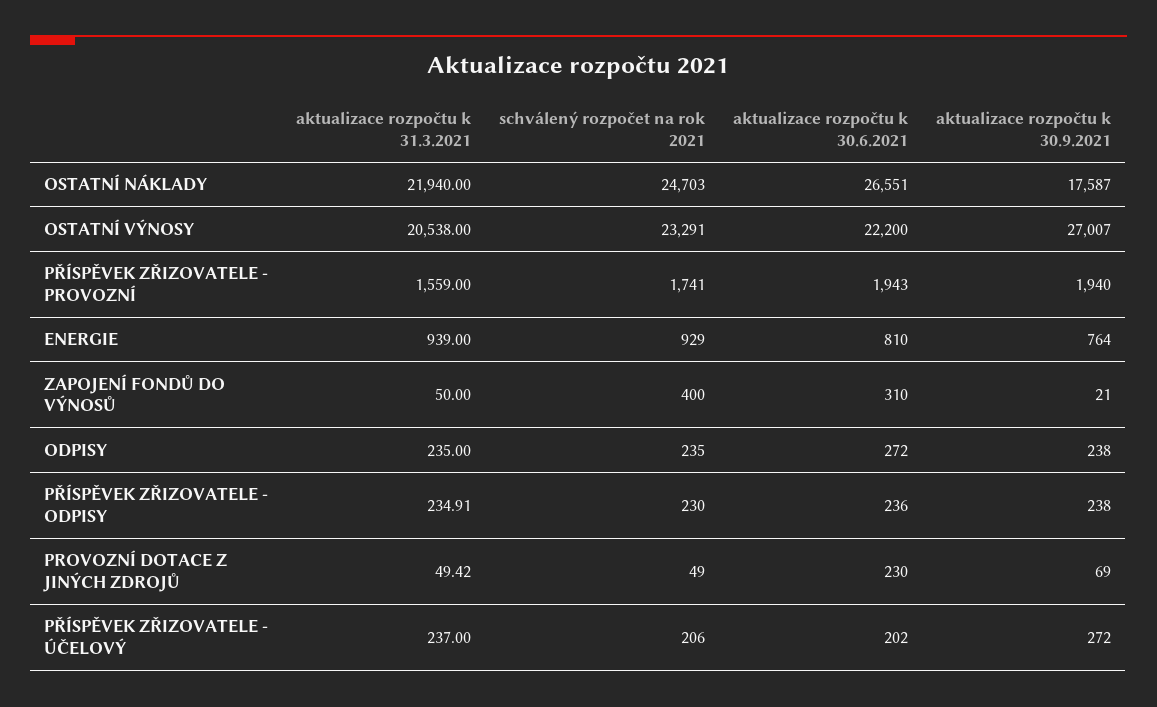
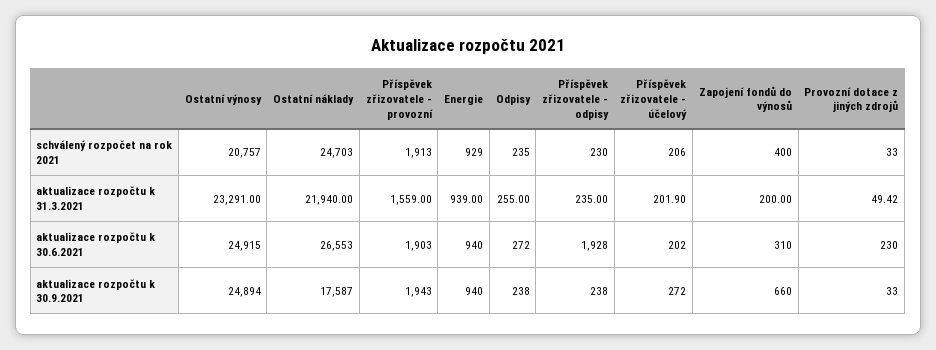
  {
    "aktualizace rozpočtu k 31.3.2021": {
      "OSTATNÍ NÁKLADY": 21940,
-     "OSTATNÍ VÝNOSY": 20538,
+     "OSTATNÍ VÝNOSY": 23291,
      "PŘÍSPĚVEK ZŘIZOVATELE - PROVOZNÍ": 1559,
      "ENERGIE": 939,
-     "ZAPOJENÍ FONDŮ DO VÝNOSŮ": 50,
+     "ZAPOJENÍ FONDŮ DO VÝNOSŮ": 200,
-     "ODPISY": 235,
+     "ODPISY": 255,
-     "PŘÍSPĚVEK ZŘIZOVATELE - ODPISY": 234.91,
+     "PŘÍSPĚVEK ZŘIZOVATELE - ODPISY": 235,
      "PROVOZNÍ DOTACE Z JINÝCH ZDROJŮ": 49.42,
-     "PŘÍSPĚVEK ZŘIZOVATELE - ÚČELOVÝ": 237
+     "PŘÍSPĚVEK ZŘIZOVATELE - ÚČELOVÝ": 201.9
    },
    "schválený rozpočet na rok 2021": {
      "OSTATNÍ NÁKLADY": 24703,
-     "OSTATNÍ VÝNOSY": 23291,
+     "OSTATNÍ VÝNOSY": 20757,
-     "PŘÍSPĚVEK ZŘIZOVATELE - PROVOZNÍ": 1741,
+     "PŘÍSPĚVEK ZŘIZOVATELE - PROVOZNÍ": 1913,
      "ENERGIE": 929,
      "ZAPOJENÍ FONDŮ DO VÝNOSŮ": 400,
      "ODPISY": 235,
      "PŘÍSPĚVEK ZŘIZOVATELE - ODPISY": 230,
-     "PROVOZNÍ DOTACE Z JINÝCH ZDROJŮ": 49,
+     "PROVOZNÍ DOTACE Z JINÝCH ZDROJŮ": 33,
      "PŘÍSPĚVEK ZŘIZOVATELE - ÚČELOVÝ": 206
    },
    "aktualizace rozpočtu k 30.6.2021": {
-     "OSTATNÍ NÁKLADY": 26551,
+     "OSTATNÍ NÁKLADY": 26553,
-     "OSTATNÍ VÝNOSY": 22200,
+     "OSTATNÍ VÝNOSY": 24915,
-     "PŘÍSPĚVEK ZŘIZOVATELE - PROVOZNÍ": 1943,
+     "PŘÍSPĚVEK ZŘIZOVATELE - PROVOZNÍ": 1903,
-     "ENERGIE": 810,
+     "ENERGIE": 940,
      "ZAPOJENÍ FONDŮ DO VÝNOSŮ": 310,
      "ODPISY": 272,
-     "PŘÍSPĚVEK ZŘIZOVATELE - ODPISY": 236,
+     "PŘÍSPĚVEK ZŘIZOVATELE - ODPISY": 1928,
      "PROVOZNÍ DOTACE Z JINÝCH ZDROJŮ": 230,
      "PŘÍSPĚVEK ZŘIZOVATELE - ÚČELOVÝ": 202
    },
    "aktualizace rozpočtu k 30.9.2021": {
      "OSTATNÍ NÁKLADY": 17587,
-     "OSTATNÍ VÝNOSY": 27007,
+     "OSTATNÍ VÝNOSY": 24894,
-     "PŘÍSPĚVEK ZŘIZOVATELE - PROVOZNÍ": 1940,
+     "PŘÍSPĚVEK ZŘIZOVATELE - PROVOZNÍ": 1943,
-     "ENERGIE": 764,
+     "ENERGIE": 940,
-     "ZAPOJENÍ FONDŮ DO VÝNOSŮ": 21,
+     "ZAPOJENÍ FONDŮ DO VÝNOSŮ": 660,
      "ODPISY": 238,
      "PŘÍSPĚVEK ZŘIZOVATELE - ODPISY": 238,
-     "PROVOZNÍ DOTACE Z JINÝCH ZDROJŮ": 69,
+     "PROVOZNÍ DOTACE Z JINÝCH ZDROJŮ": 33,
      "PŘÍSPĚVEK ZŘIZOVATELE - ÚČELOVÝ": 272
    }
  }

